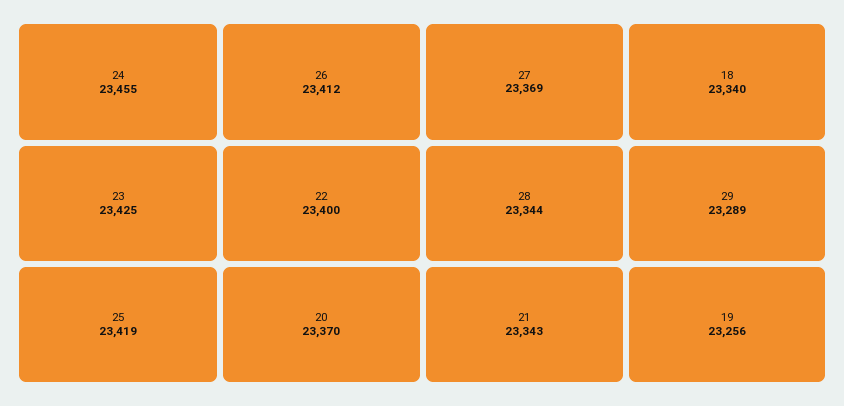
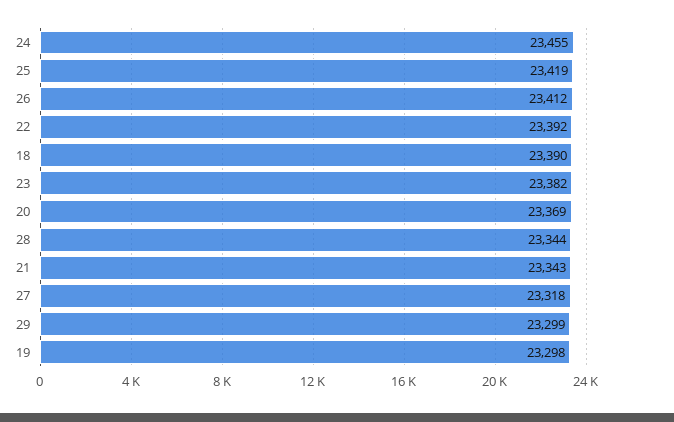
  {
    "24": 23455,
-   "23": 23425,
+   "23": 23382,
    "25": 23419,
    "26": 23412,
-   "22": 23400,
+   "22": 23392,
-   "20": 23370,
+   "20": 23369,
-   "27": 23369,
+   "27": 23318,
    "28": 23344,
    "21": 23343,
-   "18": 23340,
+   "18": 23390,
-   "29": 23289,
+   "29": 23299,
-   "19": 23256
+   "19": 23298
  }

